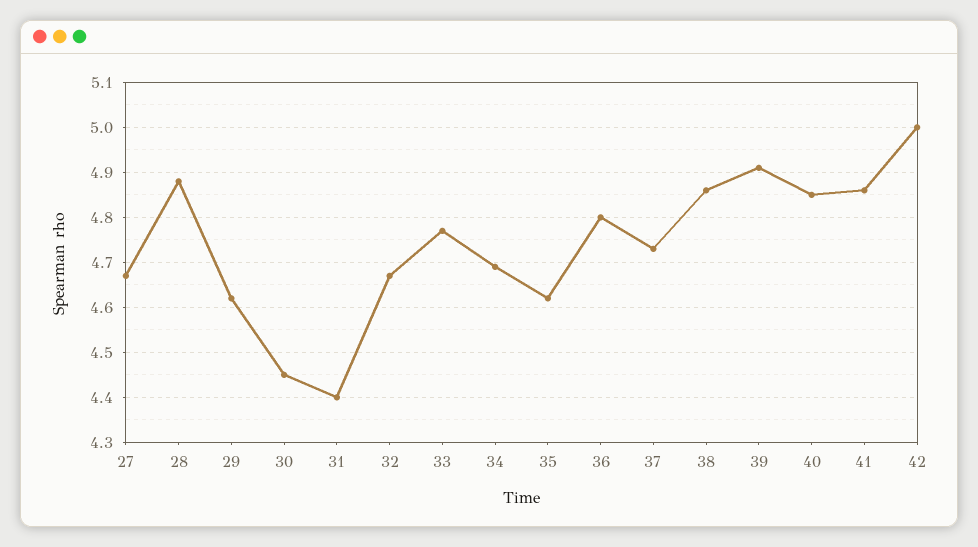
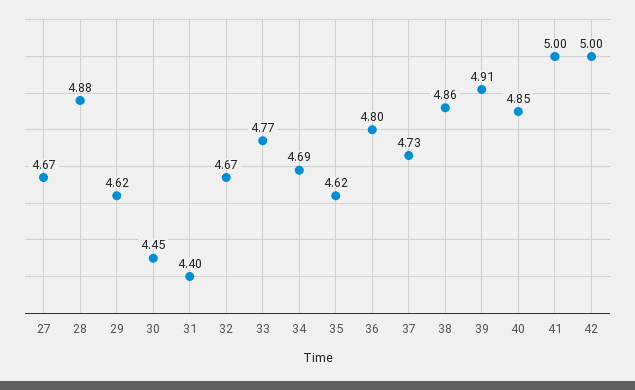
  {
    "27": 4.67,
    "28": 4.88,
    "29": 4.62,
    "30": 4.45,
    "31": 4.4,
    "32": 4.67,
    "33": 4.77,
    "34": 4.69,
    "35": 4.62,
    "36": 4.8,
    "37": 4.73,
    "38": 4.86,
    "39": 4.91,
    "40": 4.85,
-   "41": 4.85,
+   "41": 5,
    "42": 5
  }

